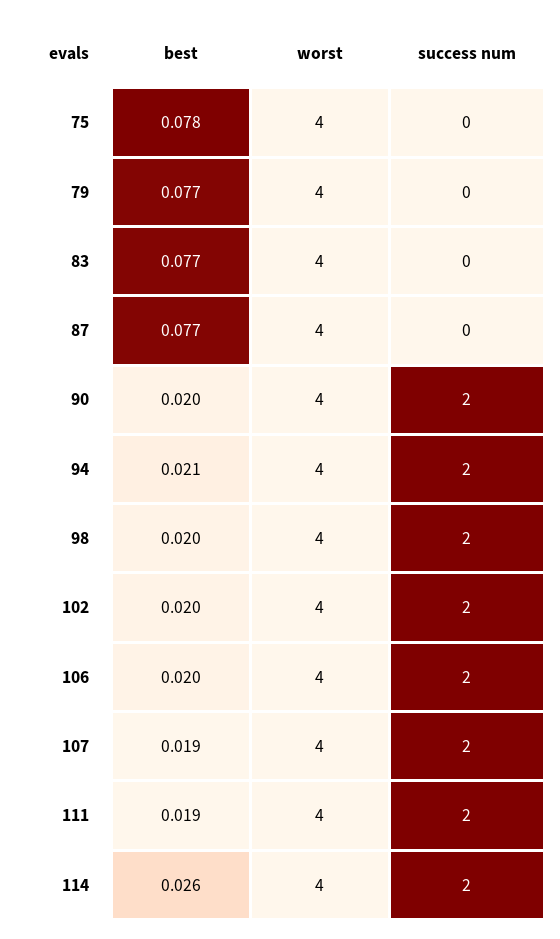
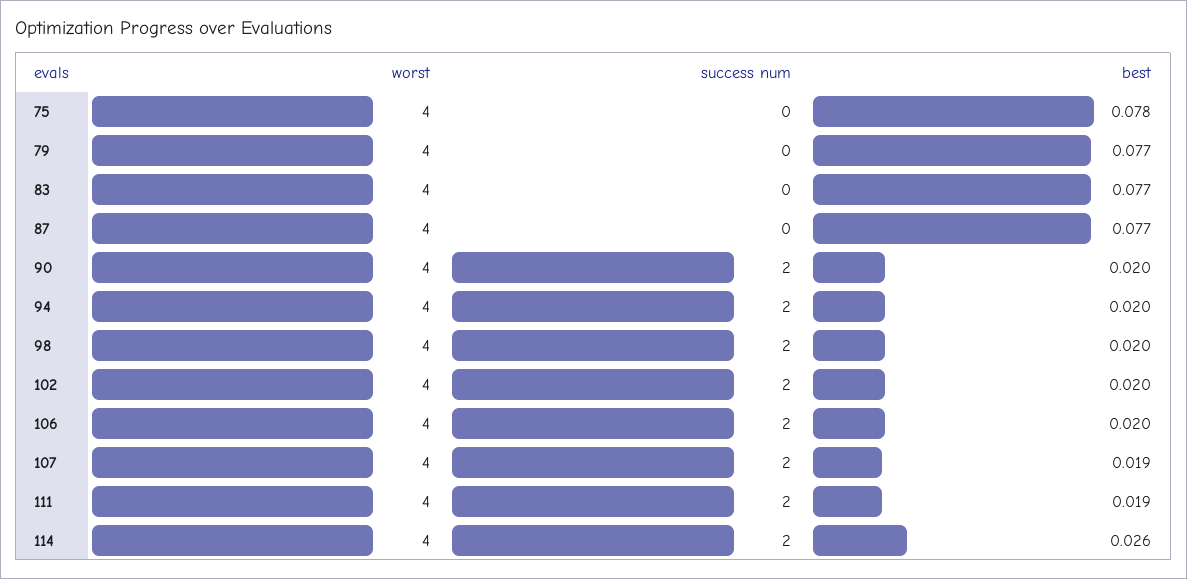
  {
    "best": {
      "75": 0.078,
      "79": 0.077,
      "83": 0.077,
      "87": 0.077,
      "90": 0.02,
-     "94": 0.021,
+     "94": 0.02,
      "98": 0.02,
      "102": 0.02,
      "106": 0.02,
      "107": 0.019,
      "111": 0.019,
      "114": 0.026
    },
    "worst": {
      "75": 4,
      "79": 4,
      "83": 4,
      "87": 4,
      "90": 4,
      "94": 4,
      "98": 4,
      "102": 4,
      "106": 4,
      "107": 4,
      "111": 4,
      "114": 4
    },
    "success num": {
      "75": 0,
      "79": 0,
      "83": 0,
      "87": 0,
      "90": 2,
      "94": 2,
      "98": 2,
      "102": 2,
      "106": 2,
      "107": 2,
      "111": 2,
      "114": 2
    }
  }

